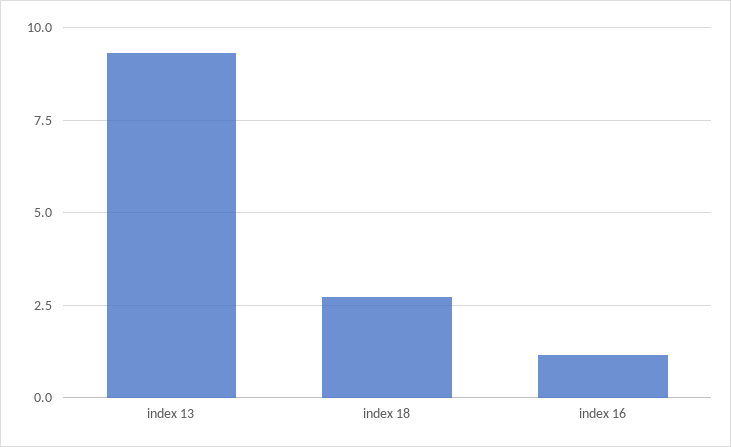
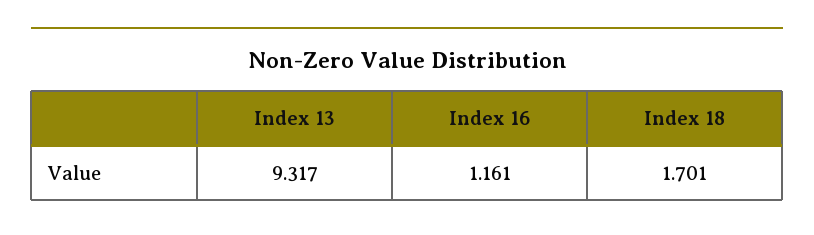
  {
    "index 13": 9.317,
-   "index 18": 2.75,
+   "index 18": 1.701,
    "index 16": 1.161
  }

